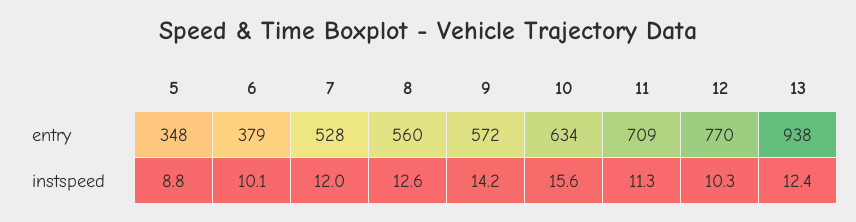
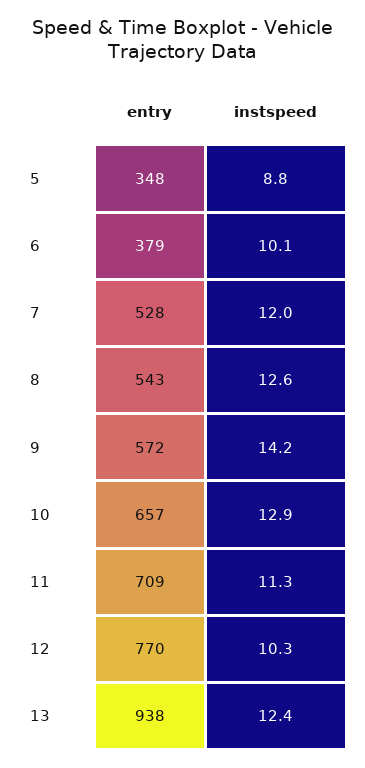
  {
    "5": {
      "entry": 348,
      "instspeed": 8.8
    },
    "6": {
      "entry": 379,
      "instspeed": 10.1
    },
    "7": {
      "entry": 528,
      "instspeed": 12
    },
    "8": {
-     "entry": 560,
+     "entry": 543,
      "instspeed": 12.6
    },
    "9": {
      "entry": 572,
      "instspeed": 14.2
    },
    "10": {
-     "entry": 634,
+     "entry": 657,
-     "instspeed": 15.6
+     "instspeed": 12.9
    },
    "11": {
      "entry": 709,
      "instspeed": 11.3
    },
    "12": {
      "entry": 770,
      "instspeed": 10.3
    },
    "13": {
      "entry": 938,
      "instspeed": 12.4
    }
  }

